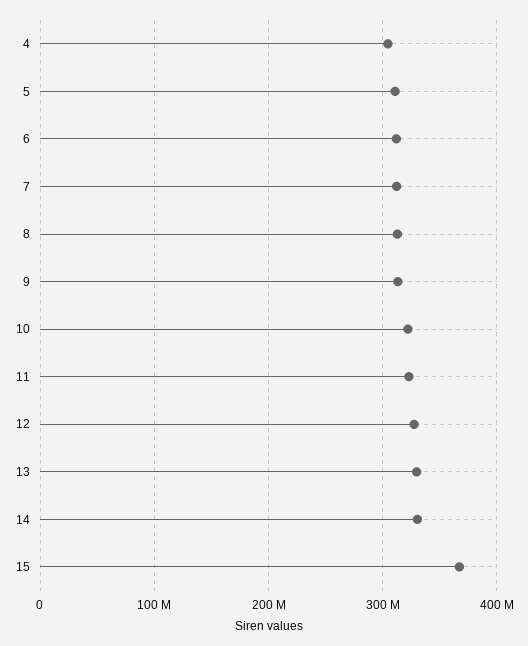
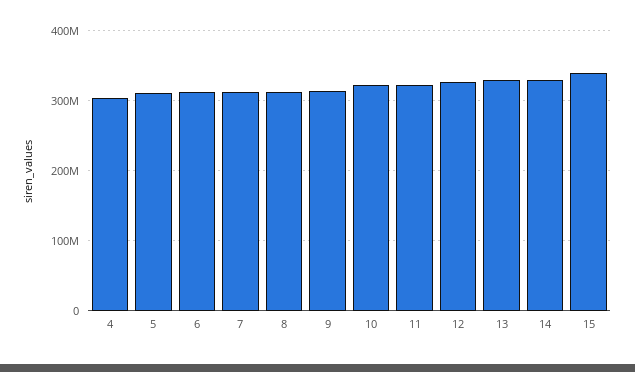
  {
    "4": 300000000,
    "5": 310000000,
    "6": 310000000,
    "7": 310000000,
    "8": 310000000,
    "9": 310000000,
    "10": 320000000,
    "11": 320000000,
    "12": 330000000,
    "13": 330000000,
    "14": 330000000,
-   "15": 370000000
+   "15": 340000000
  }

